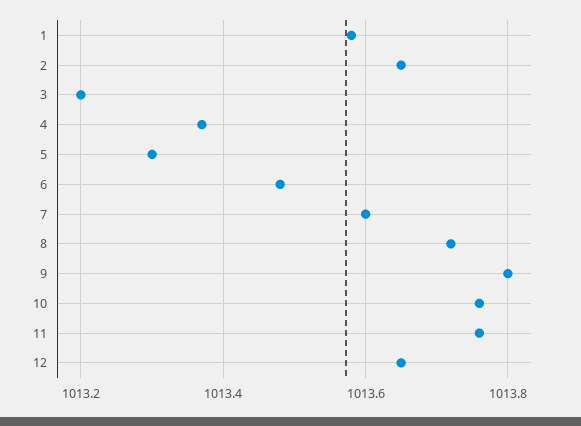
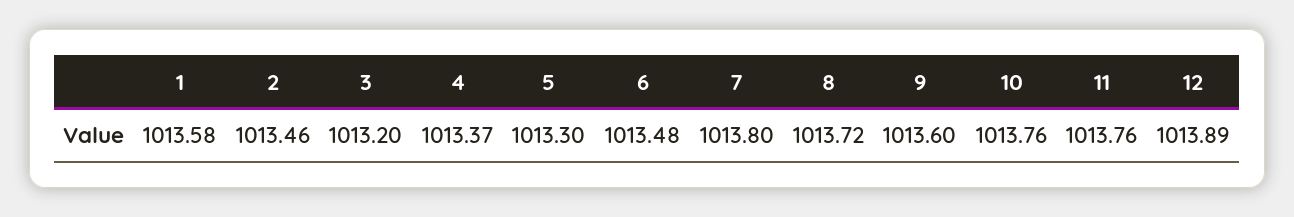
  {
    "1": 1013.58,
-   "2": 1013.65,
+   "2": 1013.46,
    "3": 1013.2,
    "4": 1013.37,
    "5": 1013.3,
    "6": 1013.48,
-   "7": 1013.6,
+   "7": 1013.8,
    "8": 1013.72,
-   "9": 1013.8,
+   "9": 1013.6,
    "10": 1013.76,
    "11": 1013.76,
-   "12": 1013.65
+   "12": 1013.89
  }

